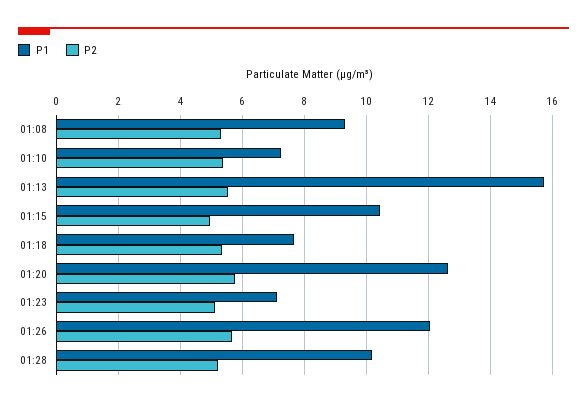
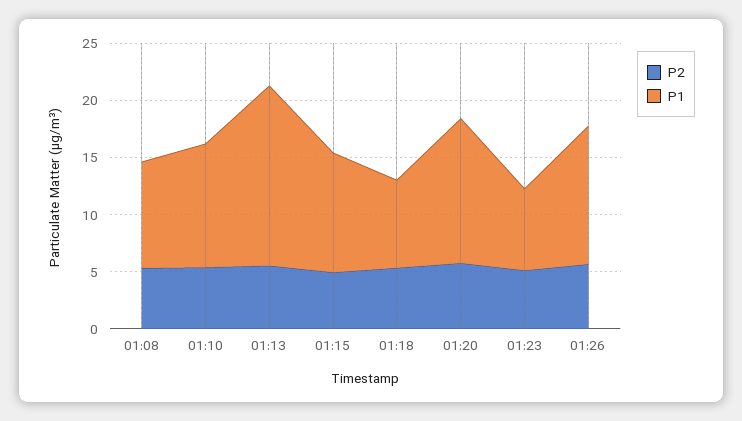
  {
    "P1": {
      "01:08": 9.4,
-     "01:10": 7.2,
+     "01:10": 11,
      "01:13": 15.8,
      "01:15": 10.4,
      "01:18": 7.6,
      "01:20": 12.6,
      "01:23": 7.2,
-     "01:26": 12,
+     "01:26": 12
-     "01:28": 10.2
    },
    "P2": {
      "01:08": 5.4,
      "01:10": 5.4,
      "01:13": 5.6,
      "01:15": 5,
      "01:18": 5.4,
      "01:20": 5.8,
      "01:23": 5.2,
-     "01:26": 5.6,
+     "01:26": 5.6
-     "01:28": 5.2
    }
  }

